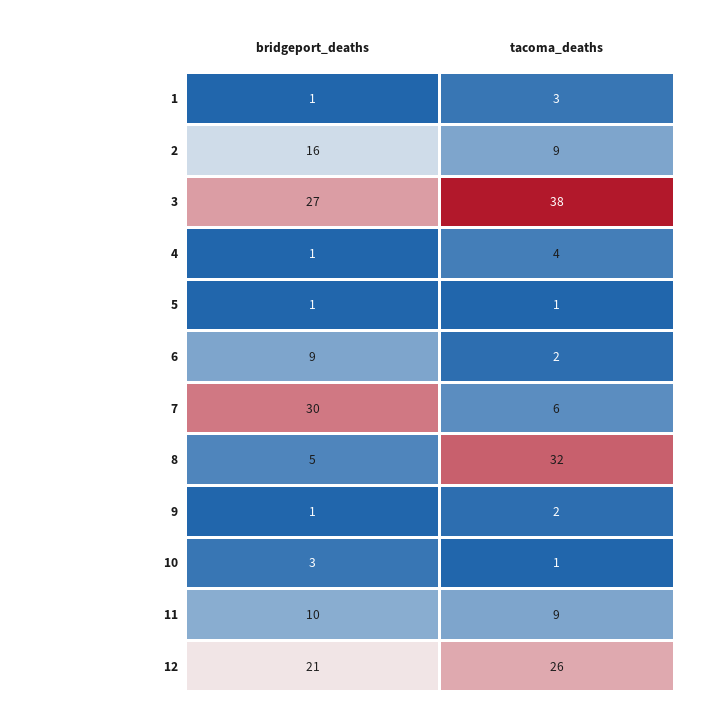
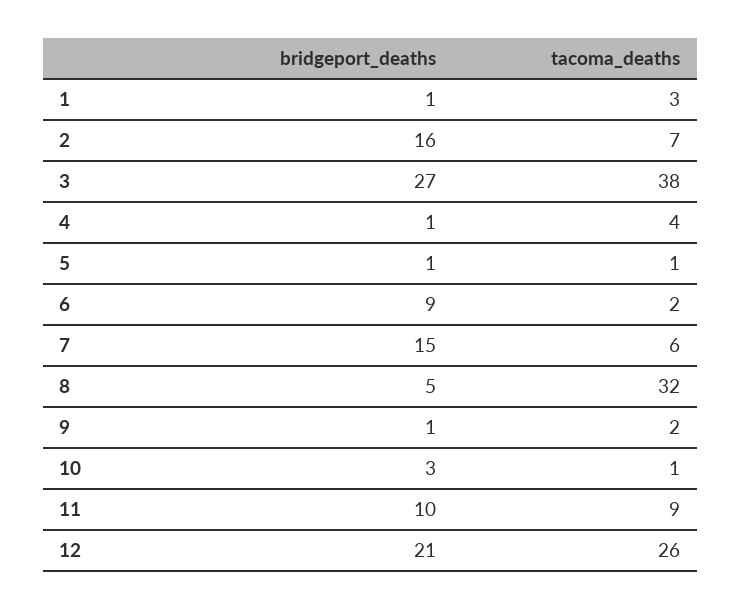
  {
    "bridgeport_deaths": {
      "1": 1,
      "2": 16,
      "3": 27,
      "4": 1,
      "5": 1,
      "6": 9,
-     "7": 30,
+     "7": 15,
      "8": 5,
      "9": 1,
      "10": 3,
      "11": 10,
      "12": 21
    },
    "tacoma_deaths": {
      "1": 3,
-     "2": 9,
+     "2": 7,
      "3": 38,
      "4": 4,
      "5": 1,
      "6": 2,
      "7": 6,
      "8": 32,
      "9": 2,
      "10": 1,
      "11": 9,
      "12": 26
    }
  }

